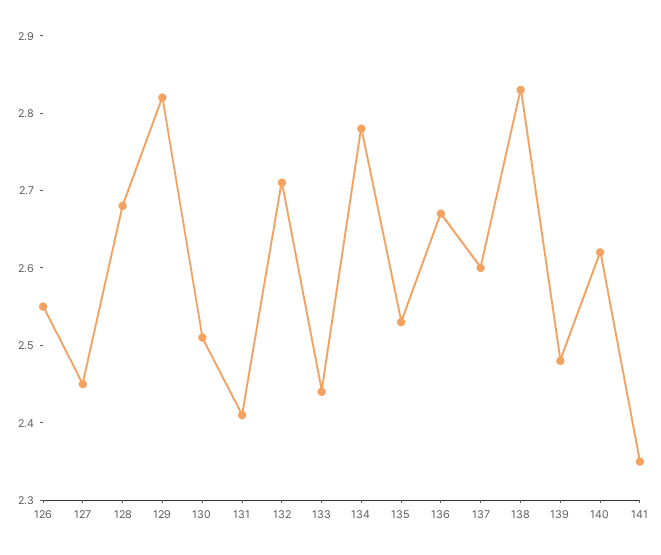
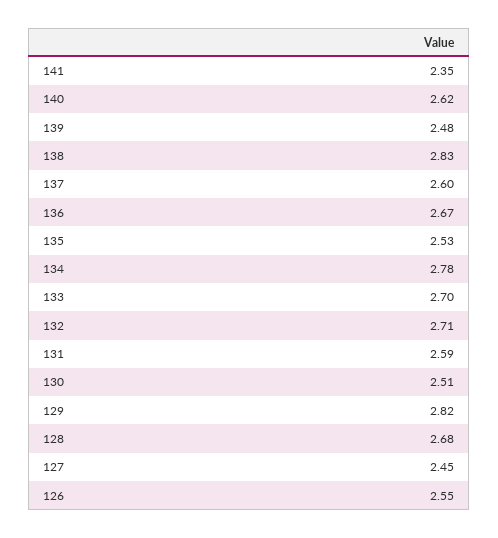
  {
    "126": 2.55,
    "127": 2.45,
    "128": 2.68,
    "129": 2.82,
    "130": 2.51,
-   "131": 2.4,
+   "131": 2.59,
    "132": 2.71,
-   "133": 2.45,
+   "133": 2.7,
    "134": 2.78,
    "135": 2.53,
    "136": 2.67,
    "137": 2.6,
    "138": 2.83,
    "139": 2.48,
    "140": 2.62,
    "141": 2.35
  }

